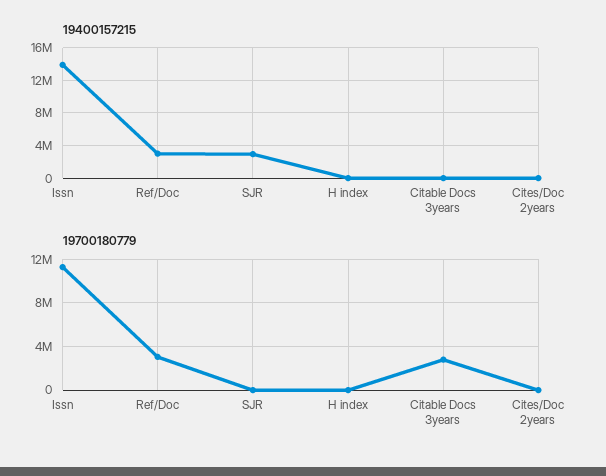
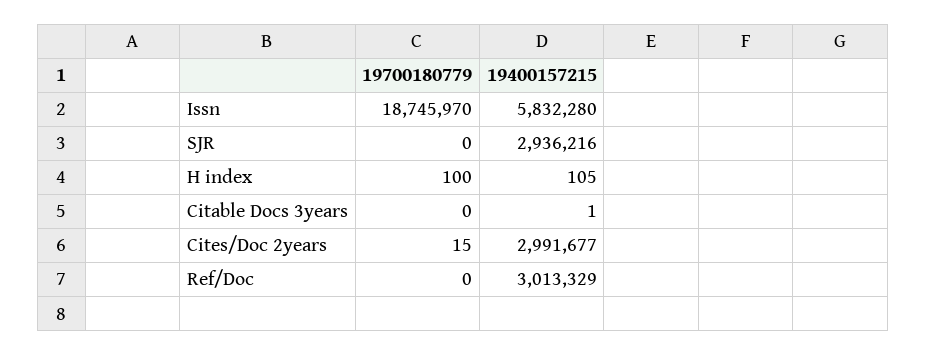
  {
    "19400157215": {
-     "Issn": 14000000,
+     "Issn": 5832280,
      "Ref/Doc": 3013329,
      "SJR": 2936216,
      "H index": 105,
      "Citable Docs 3years": 1,
-     "Cites/Doc 2years": 0
+     "Cites/Doc 2years": 2991677
    },
    "19700180779": {
-     "Issn": 11000000,
+     "Issn": 18745970,
-     "Ref/Doc": 3000000,
+     "Ref/Doc": 0,
      "SJR": 0,
      "H index": 100,
-     "Citable Docs 3years": 3000000,
+     "Citable Docs 3years": 0,
      "Cites/Doc 2years": 15
    }
  }

